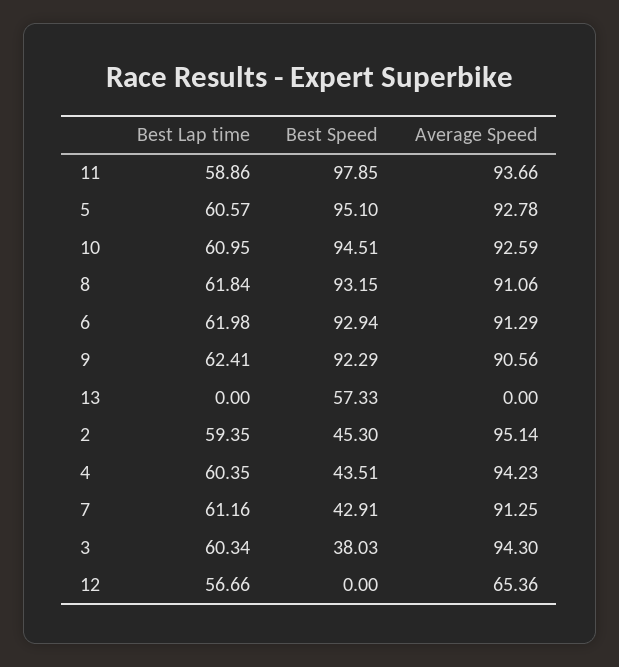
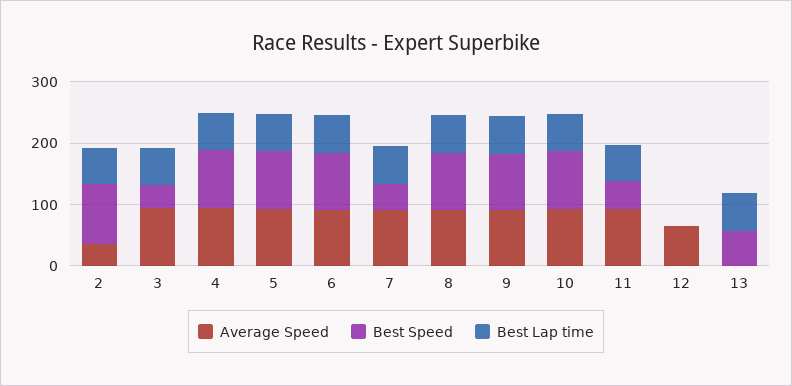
  {
    "Best Lap time": {
      "11": 58.86,
      "5": 60.57,
      "10": 60.95,
      "8": 61.84,
      "6": 61.98,
      "9": 62.41,
-     "13": 0,
+     "13": 60,
      "2": 59.35,
      "4": 60.35,
      "7": 61.16,
      "3": 60.34,
-     "12": 56.66
+     "12": 0
    },
    "Best Speed": {
-     "11": 97.85,
+     "11": 40,
      "5": 95.1,
      "10": 94.51,
      "8": 93.15,
      "6": 92.94,
      "9": 92.29,
      "13": 57.33,
-     "2": 45.3,
+     "2": 100,
-     "4": 43.51,
+     "4": 100,
      "7": 42.91,
      "3": 38.03,
      "12": 0
    },
    "Average Speed": {
      "11": 93.66,
      "5": 92.78,
      "10": 92.59,
      "8": 91.06,
      "6": 91.29,
      "9": 90.56,
      "13": 0,
-     "2": 95.14,
+     "2": 40,
      "4": 94.23,
      "7": 91.25,
      "3": 94.3,
      "12": 65.36
    }
  }

